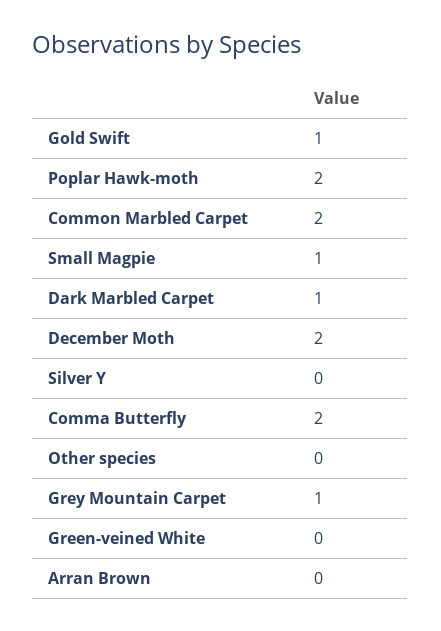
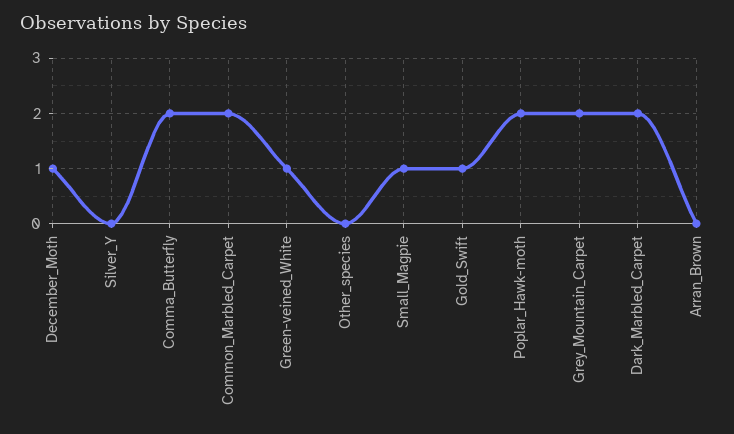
  {
    "Gold Swift": 1,
    "Poplar Hawk-moth": 2,
    "Common Marbled Carpet": 2,
    "Small Magpie": 1,
-   "Dark Marbled Carpet": 1,
+   "Dark Marbled Carpet": 2,
-   "December Moth": 2,
+   "December Moth": 1,
    "Silver Y": 0,
    "Comma Butterfly": 2,
    "Other species": 0,
-   "Grey Mountain Carpet": 1,
+   "Grey Mountain Carpet": 2,
-   "Green-veined White": 0,
+   "Green-veined White": 1,
    "Arran Brown": 0
  }

